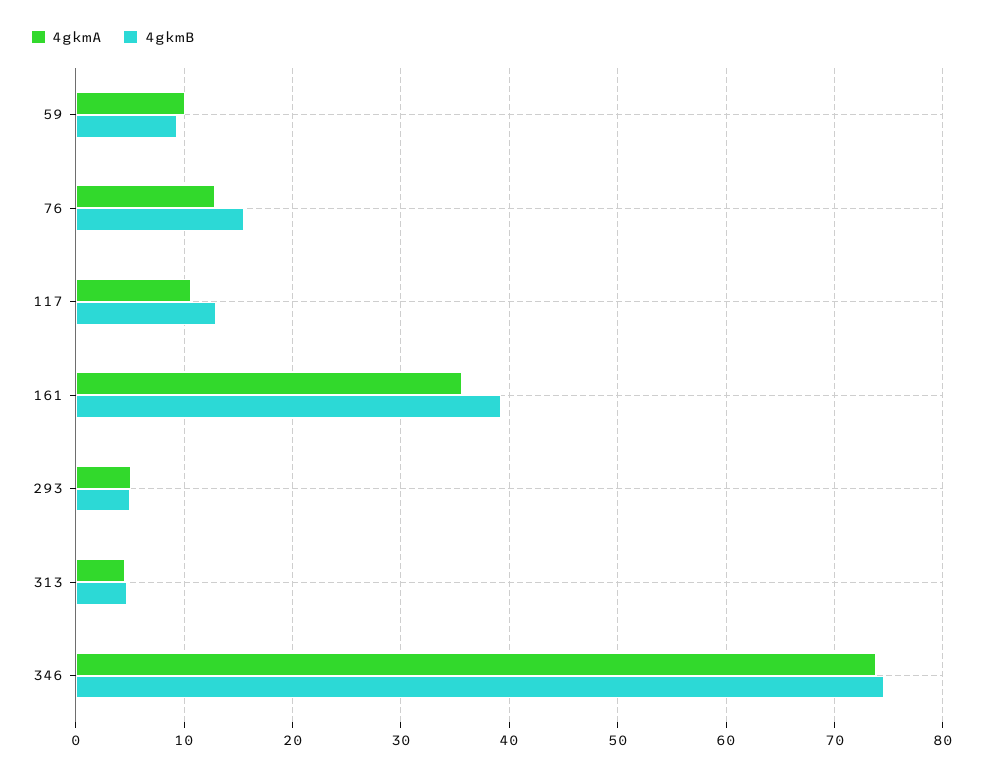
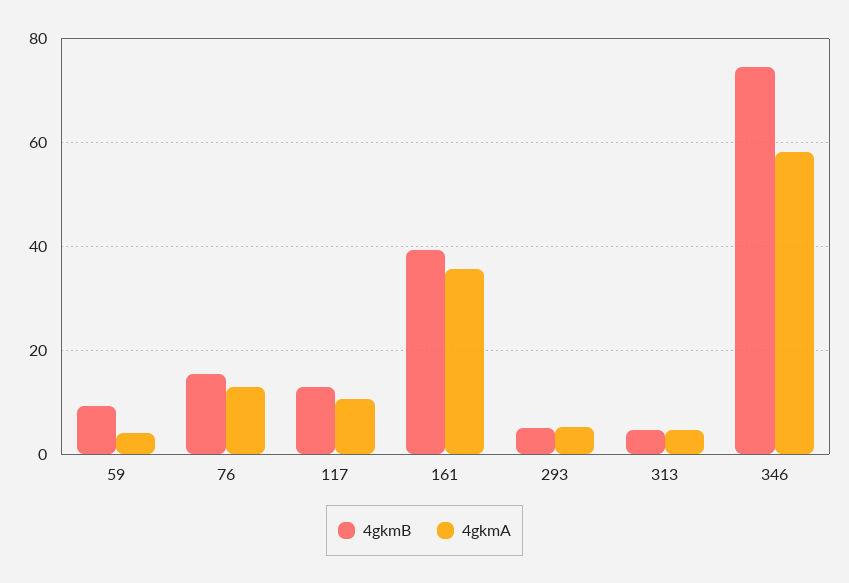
  {
    "4gkmA": {
-     "59": 10,
+     "59": 4,
      "76": 13,
      "117": 11,
      "161": 36,
      "293": 5,
      "313": 5,
-     "346": 74
+     "346": 58
    },
    "4gkmB": {
      "59": 9,
      "76": 16,
      "117": 13,
      "161": 39,
      "293": 5,
      "313": 5,
      "346": 75
    }
  }

